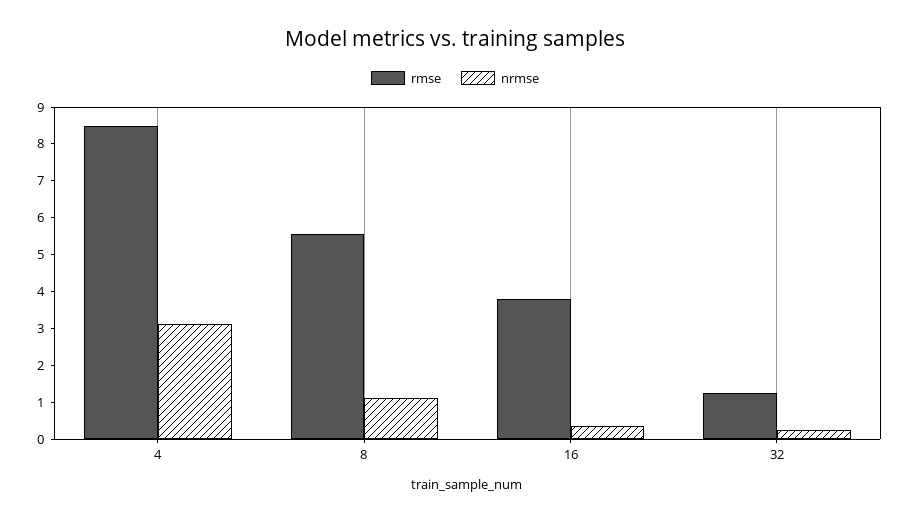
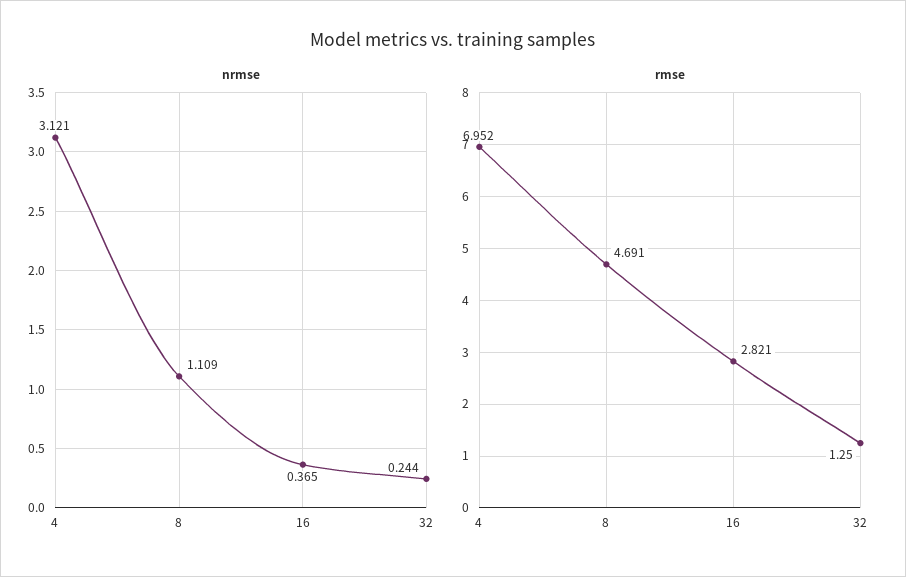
  {
    "rmse": {
-     "4": 8.5,
+     "4": 6.952,
-     "8": 5.5,
+     "8": 4.691,
-     "16": 3.75,
+     "16": 2.821,
      "32": 1.25
    },
    "nrmse": {
      "4": 3.121,
      "8": 1.109,
      "16": 0.365,
      "32": 0.244
    }
  }

